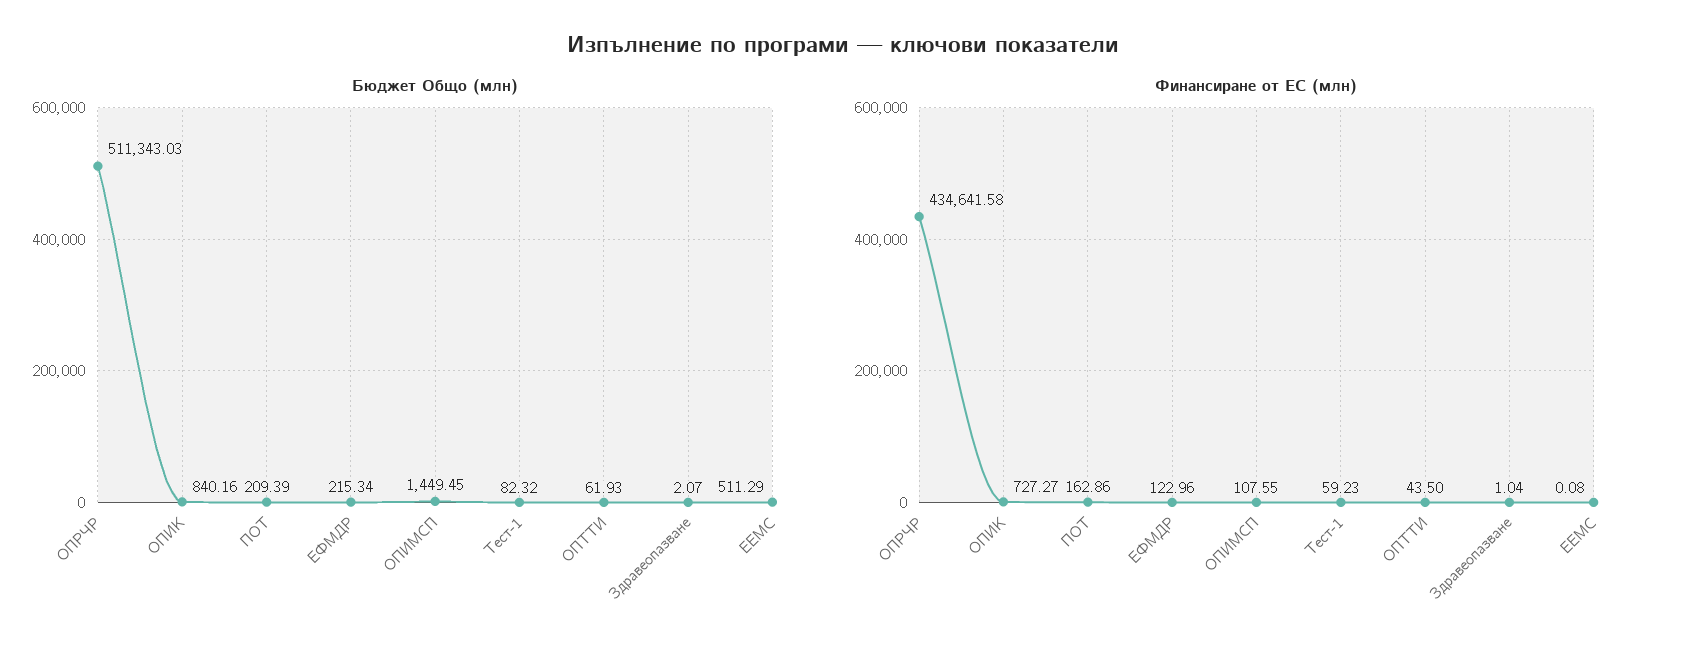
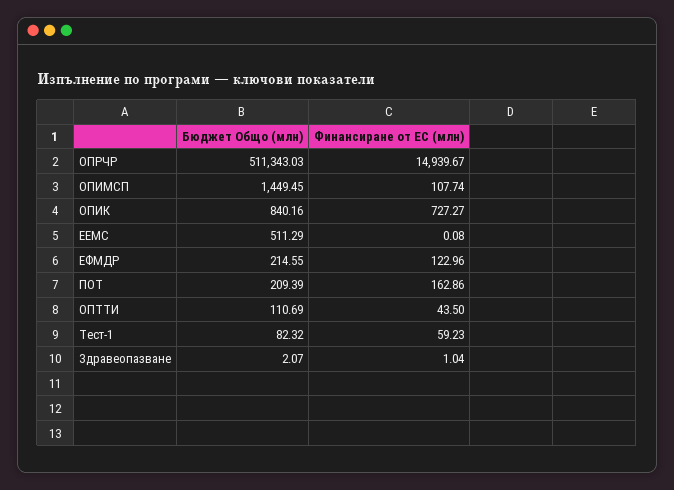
  {
    "Бюджет Общо (млн)": {
      "ОПРЧР": 511343.03,
      "ОПИК": 840.16,
      "ПОТ": 209.39,
-     "ЕФМДР": 215.34,
+     "ЕФМДР": 214.55,
      "ОПИМСП": 1449.45,
      "Тест-1": 82.32,
-     "ОПТТИ": 61.93,
+     "ОПТТИ": 110.69,
      "Здравеопазване": 2.07,
      "ЕЕМС": 511.29
    },
    "Финансиране от ЕС (млн)": {
-     "ОПРЧР": 434641.58,
+     "ОПРЧР": 14939.67,
      "ОПИК": 727.27,
      "ПОТ": 162.86,
      "ЕФМДР": 122.96,
-     "ОПИМСП": 107.55,
+     "ОПИМСП": 107.74,
      "Тест-1": 59.23,
      "ОПТТИ": 43.5,
      "Здравеопазване": 1.04,
      "ЕЕМС": 0.08
    }
  }

